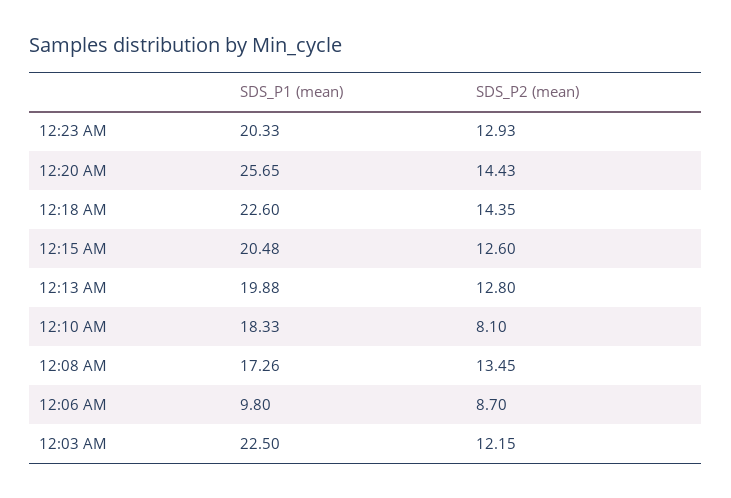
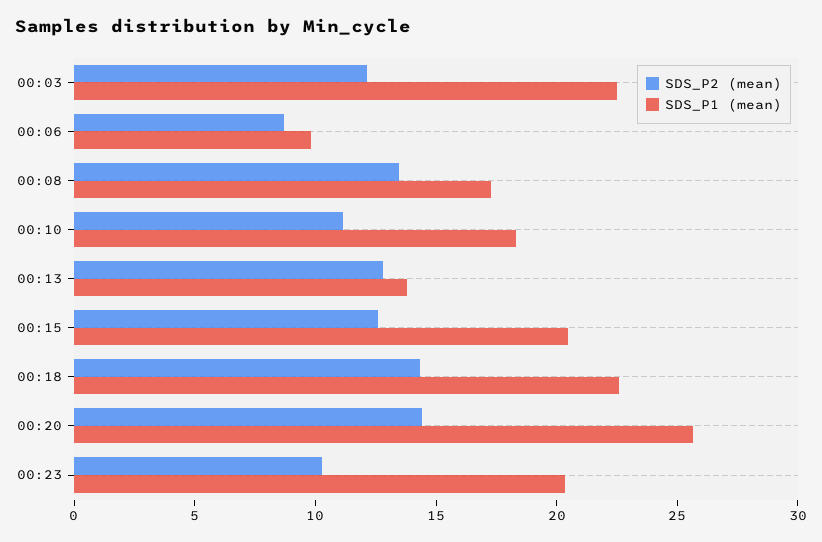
  {
    "SDS_P1 (mean)": {
      "12:23 AM": 20.33,
      "12:20 AM": 25.65,
      "12:18 AM": 22.6,
      "12:15 AM": 20.48,
-     "12:13 AM": 19.88,
+     "12:13 AM": 14,
      "12:10 AM": 18.33,
      "12:08 AM": 17.26,
      "12:06 AM": 9.8,
      "12:03 AM": 22.5
    },
    "SDS_P2 (mean)": {
-     "12:23 AM": 12.93,
+     "12:23 AM": 10,
      "12:20 AM": 14.43,
      "12:18 AM": 14.35,
      "12:15 AM": 12.6,
      "12:13 AM": 12.8,
-     "12:10 AM": 8.1,
+     "12:10 AM": 11,
      "12:08 AM": 13.45,
      "12:06 AM": 8.7,
      "12:03 AM": 12.15
    }
  }

